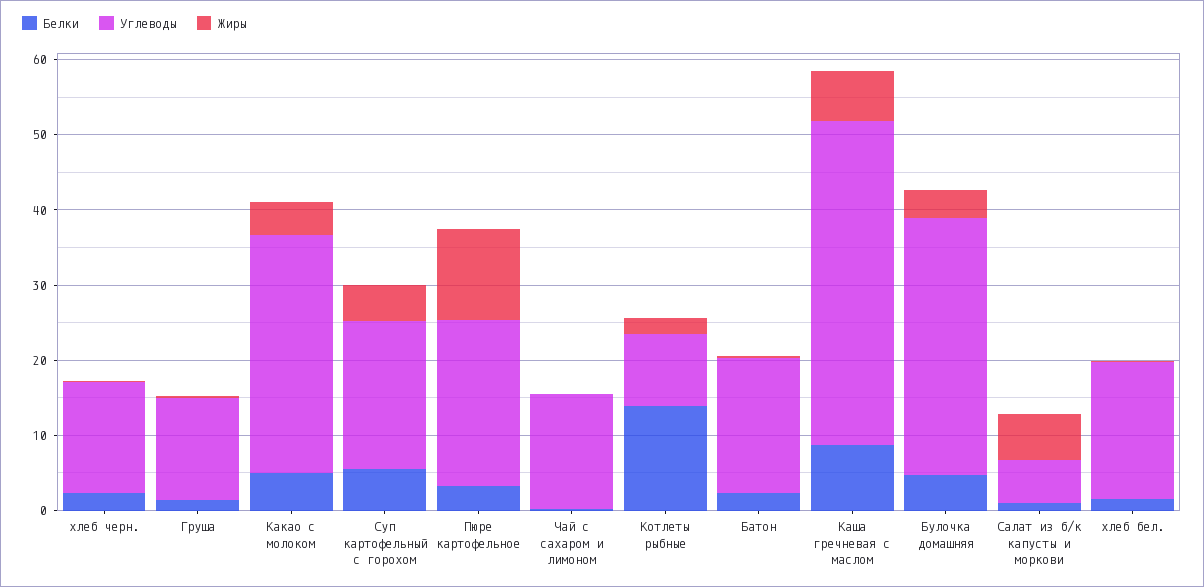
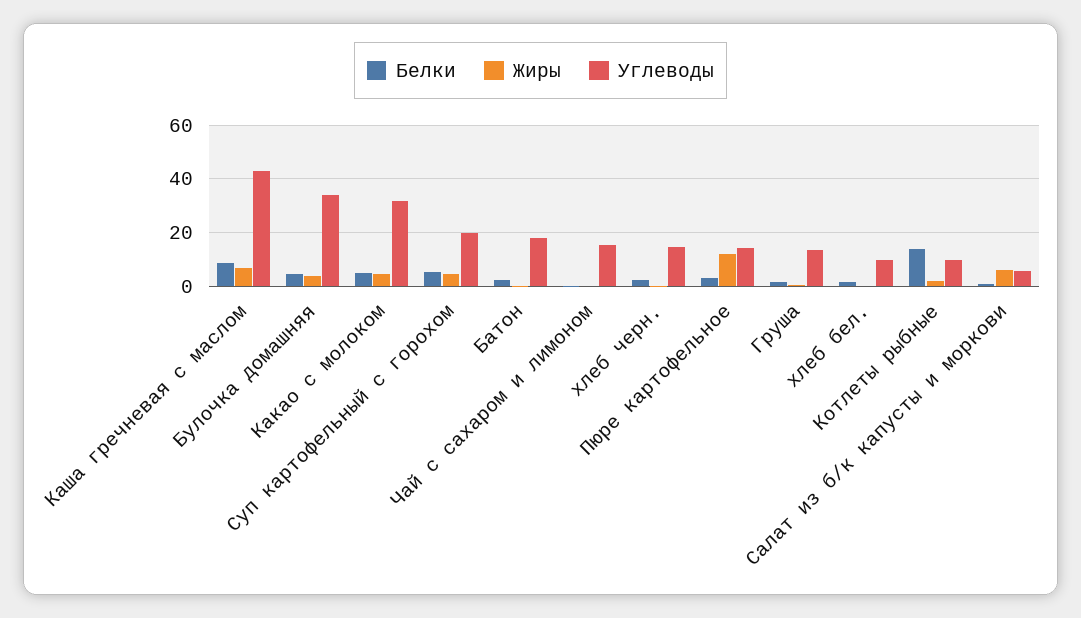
  {
    "Белки": {
      "хлеб черн.": 2,
      "Груша": 2,
      "Какао с молоком": 6,
      "Суп картофельный с горохом": 6,
      "Пюре картофельное": 4,
      "Чай с сахаром и лимоном": 0,
      "Котлеты рыбные": 14,
      "Батон": 2,
      "Каша гречневая с маслом": 8,
      "Булочка домашняя": 4,
      "Салат из б/к капусты и моркови": 0,
      "хлеб бел.": 2
    },
    "Углеводы": {
      "хлеб черн.": 14,
      "Груша": 14,
      "Какао с молоком": 32,
      "Суп картофельный с горохом": 20,
-     "Пюре картофельное": 22,
+     "Пюре картофельное": 15,
      "Чай с сахаром и лимоном": 16,
      "Котлеты рыбные": 10,
      "Батон": 18,
      "Каша гречневая с маслом": 44,
      "Булочка домашняя": 34,
      "Салат из б/к капусты и моркови": 6,
-     "хлеб бел.": 18
+     "хлеб бел.": 10
    },
    "Жиры": {
      "хлеб черн.": 0,
      "Груша": 0,
      "Какао с молоком": 4,
      "Суп картофельный с горохом": 4,
      "Пюре картофельное": 12,
      "Чай с сахаром и лимоном": 0,
      "Котлеты рыбные": 2,
      "Батон": 0,
      "Каша гречневая с маслом": 6,
      "Булочка домашняя": 4,
      "Салат из б/к капусты и моркови": 6,
      "хлеб бел.": 0
    }
  }

